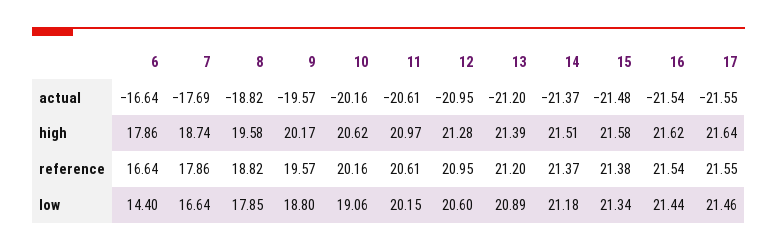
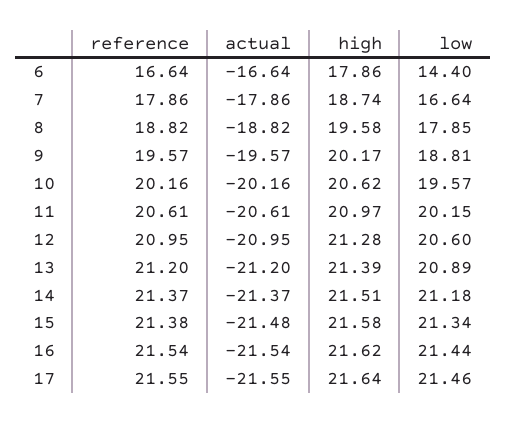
  {
    "6": {
      "actual": -16.64,
      "high": 17.86,
      "reference": 16.64,
      "low": 14.4
    },
    "7": {
-     "actual": -17.69,
+     "actual": -17.86,
      "high": 18.74,
      "reference": 17.86,
      "low": 16.64
    },
    "8": {
      "actual": -18.82,
      "high": 19.58,
      "reference": 18.82,
      "low": 17.85
    },
    "9": {
      "actual": -19.57,
      "high": 20.17,
      "reference": 19.57,
-     "low": 18.8
+     "low": 18.81
    },
    "10": {
      "actual": -20.16,
      "high": 20.62,
      "reference": 20.16,
-     "low": 19.06
+     "low": 19.57
    },
    "11": {
      "actual": -20.61,
      "high": 20.97,
      "reference": 20.61,
      "low": 20.15
    },
    "12": {
      "actual": -20.95,
      "high": 21.28,
      "reference": 20.95,
      "low": 20.6
    },
    "13": {
      "actual": -21.2,
      "high": 21.39,
      "reference": 21.2,
      "low": 20.89
    },
    "14": {
      "actual": -21.37,
      "high": 21.51,
      "reference": 21.37,
      "low": 21.18
    },
    "15": {
      "actual": -21.48,
      "high": 21.58,
      "reference": 21.38,
      "low": 21.34
    },
    "16": {
      "actual": -21.54,
      "high": 21.62,
      "reference": 21.54,
      "low": 21.44
    },
    "17": {
      "actual": -21.55,
      "high": 21.64,
      "reference": 21.55,
      "low": 21.46
    }
  }

